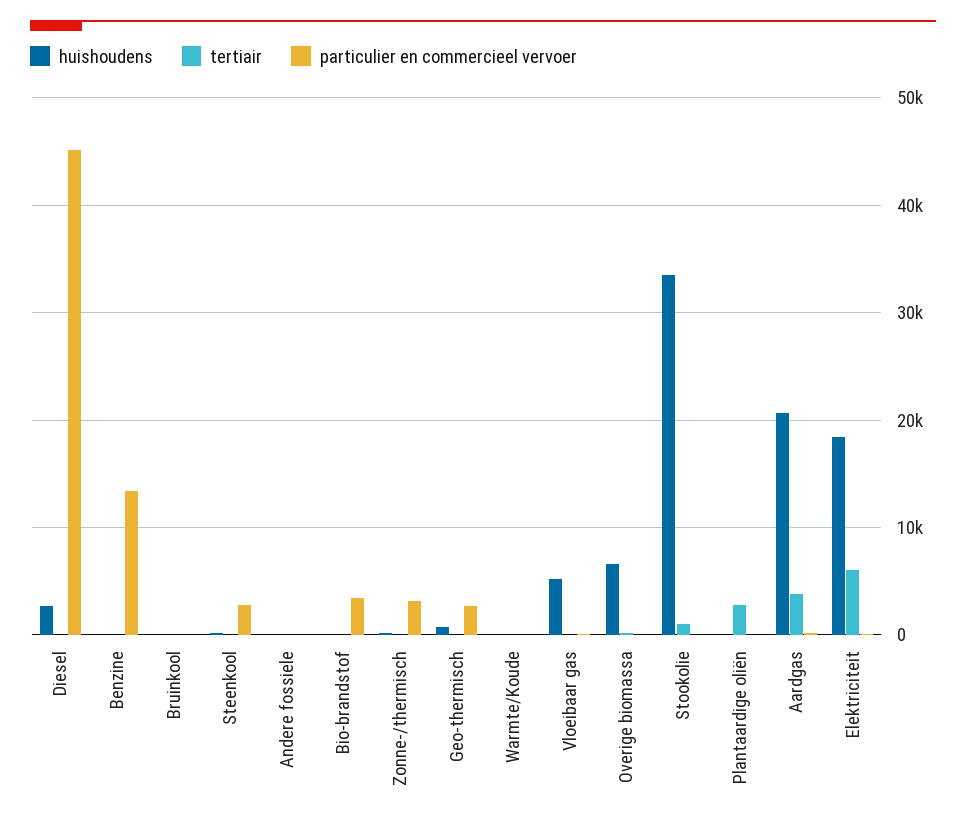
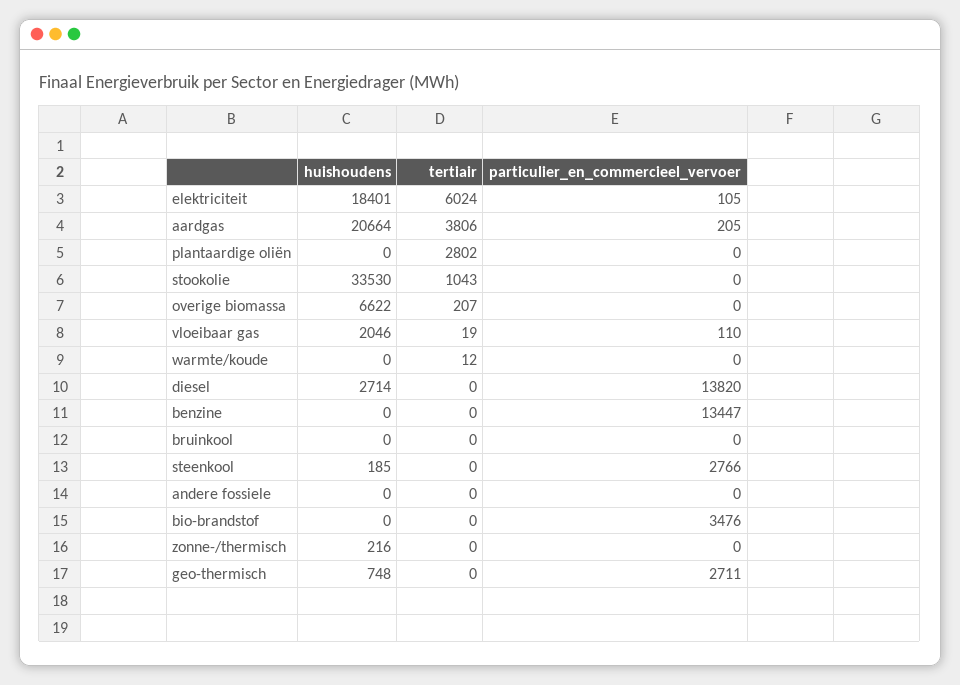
  {
    "huishoudens": {
      "Diesel": 2714,
      "Benzine": 0,
      "Bruinkool": 0,
      "Steenkool": 185,
      "Andere fossiele": 0,
      "Bio-brandstof": 0,
      "Zonne-/thermisch": 216,
      "Geo-thermisch": 748,
      "Warmte/Koude": 0,
-     "Vloeibaar gas": 5000,
+     "Vloeibaar gas": 2046,
      "Overige biomassa": 6622,
      "Stookolie": 33530,
      "Plantaardige oliën": 0,
      "Aardgas": 20664,
      "Elektriciteit": 18401
    },
    "tertiair": {
      "Diesel": 0,
      "Benzine": 0,
      "Bruinkool": 0,
      "Steenkool": 0,
      "Andere fossiele": 0,
      "Bio-brandstof": 0,
      "Zonne-/thermisch": 0,
      "Geo-thermisch": 0,
      "Warmte/Koude": 12,
      "Vloeibaar gas": 19,
      "Overige biomassa": 207,
      "Stookolie": 1043,
      "Plantaardige oliën": 2802,
      "Aardgas": 3806,
      "Elektriciteit": 6024
    },
    "particulier en commercieel vervoer": {
-     "Diesel": 45000,
+     "Diesel": 13820,
      "Benzine": 13447,
      "Bruinkool": 0,
      "Steenkool": 2766,
      "Andere fossiele": 0,
      "Bio-brandstof": 3476,
-     "Zonne-/thermisch": 3000,
+     "Zonne-/thermisch": 0,
      "Geo-thermisch": 2711,
      "Warmte/Koude": 0,
      "Vloeibaar gas": 110,
      "Overige biomassa": 0,
      "Stookolie": 0,
      "Plantaardige oliën": 0,
      "Aardgas": 205,
      "Elektriciteit": 105
    }
  }

